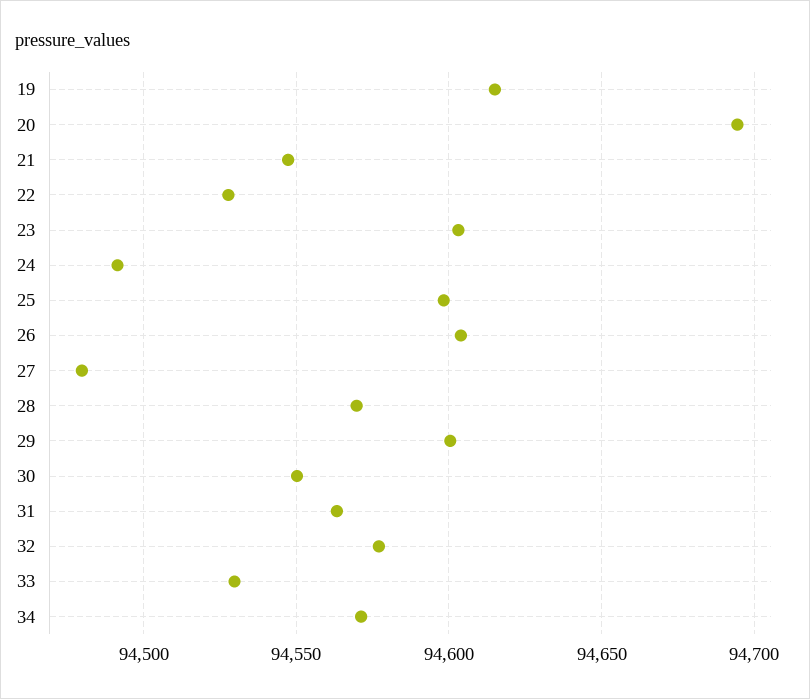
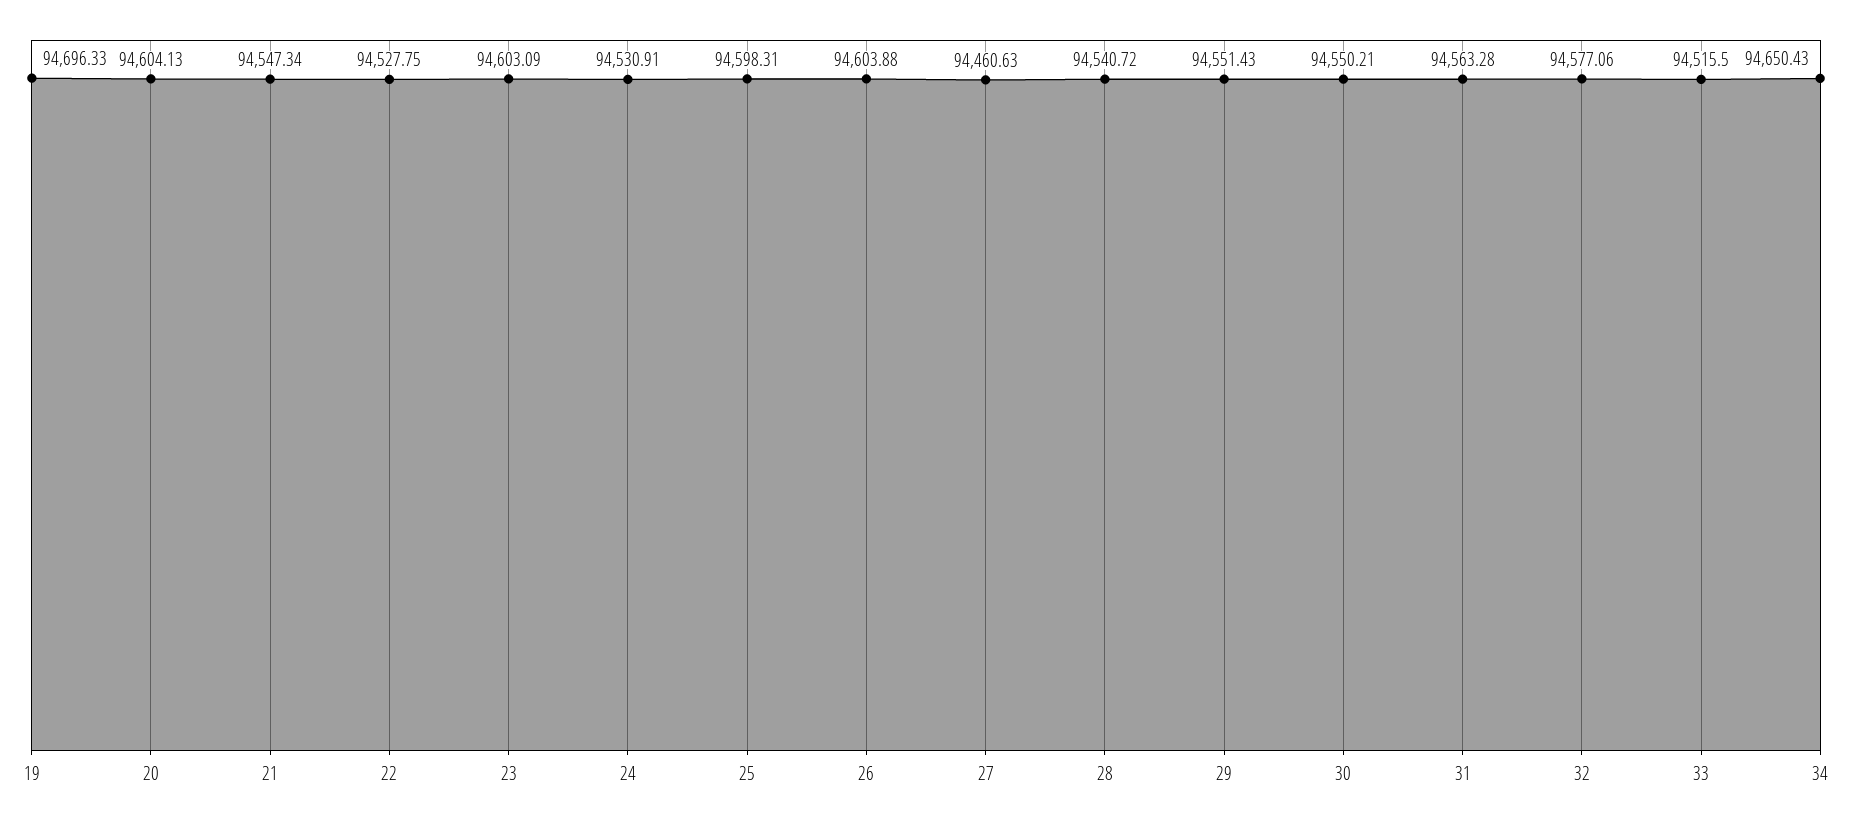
  {
-   "19": 94615,
+   "19": 94696.33,
-   "20": 94695,
+   "20": 94604.13,
    "21": 94547.34,
    "22": 94527.75,
    "23": 94603.09,
-   "24": 94490,
+   "24": 94530.91,
    "25": 94598.31,
    "26": 94603.88,
-   "27": 94480,
+   "27": 94460.63,
-   "28": 94570,
+   "28": 94540.72,
-   "29": 94600,
+   "29": 94551.43,
    "30": 94550.21,
    "31": 94563.28,
    "32": 94577.06,
-   "33": 94530,
+   "33": 94515.5,
-   "34": 94570
+   "34": 94650.43
  }

